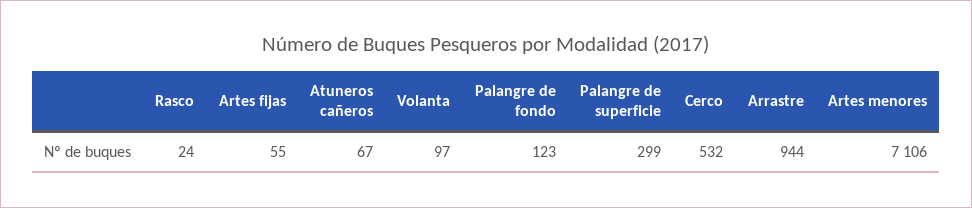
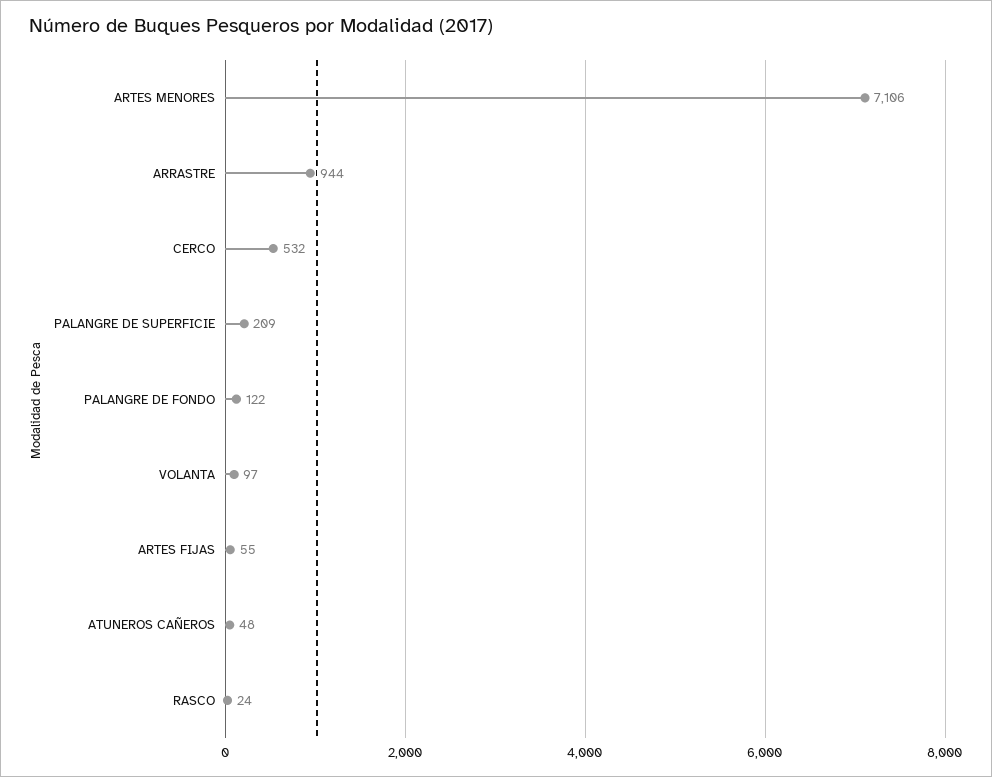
  {
    "Rasco": 24,
    "Artes fijas": 55,
-   "Atuneros cañeros": 67,
+   "Atuneros cañeros": 48,
    "Volanta": 97,
-   "Palangre de fondo": 123,
+   "Palangre de fondo": 122,
-   "Palangre de superficie": 299,
+   "Palangre de superficie": 209,
    "Cerco": 532,
    "Arrastre": 944,
    "Artes menores": 7106
  }

